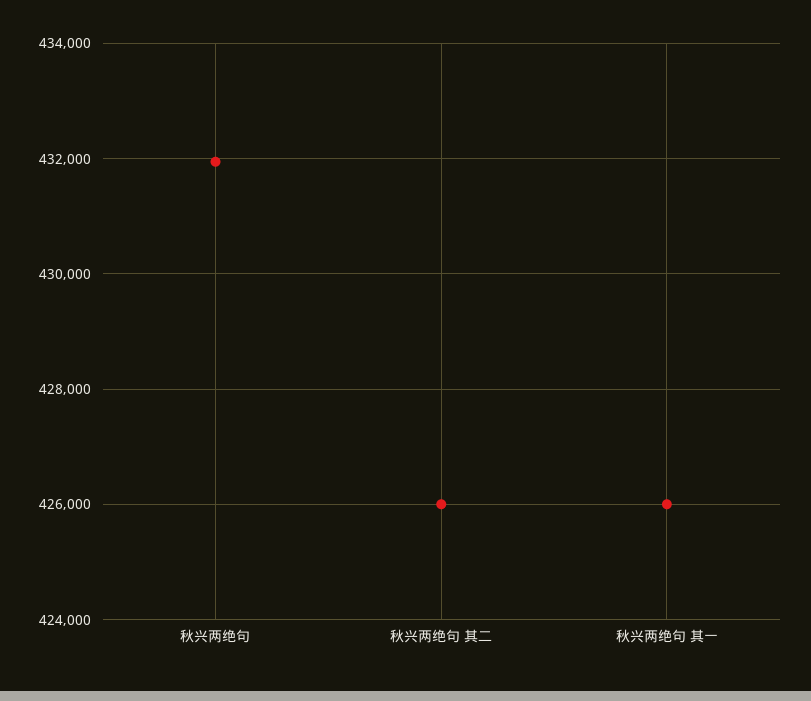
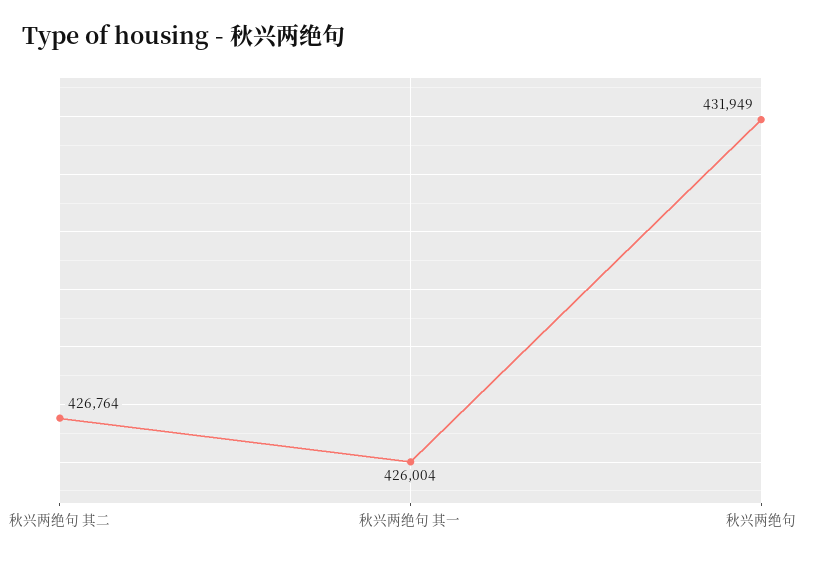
  {
    "秋兴两绝句": 431949,
-   "秋兴两绝句 其二": 426000,
+   "秋兴两绝句 其二": 426764,
    "秋兴两绝句 其一": 426004
  }

